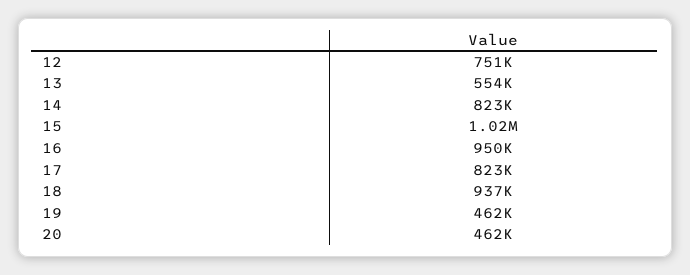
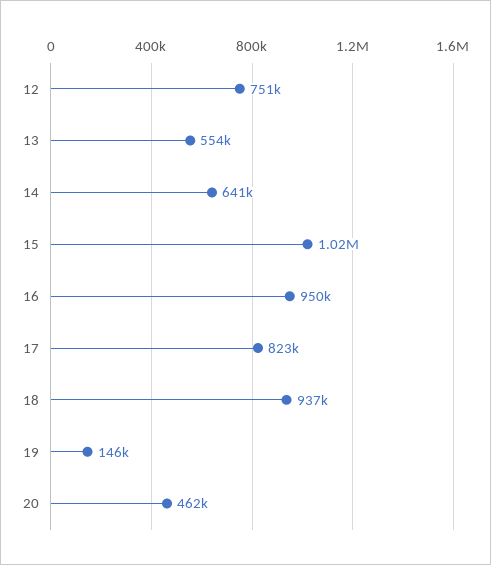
  {
    "12": 751000,
    "13": 554000,
-   "14": 823000,
+   "14": 641000,
    "15": 1020000,
    "16": 950000,
    "17": 823000,
    "18": 937000,
-   "19": 462000,
+   "19": 146000,
    "20": 462000
  }

